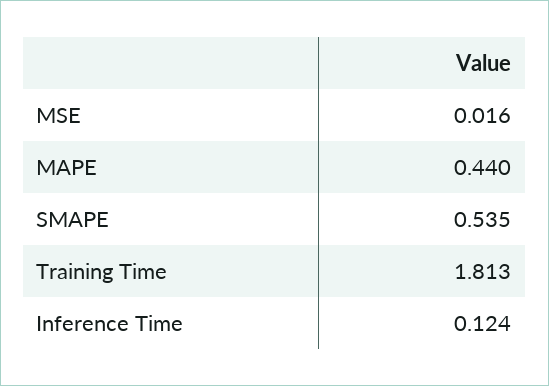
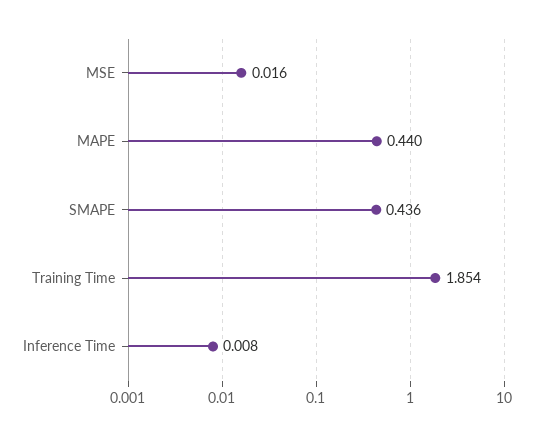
  {
    "MSE": 0.016,
    "MAPE": 0.44,
-   "SMAPE": 0.535,
+   "SMAPE": 0.436,
-   "Training Time": 1.813,
+   "Training Time": 1.854,
-   "Inference Time": 0.124
+   "Inference Time": 0.008
  }

